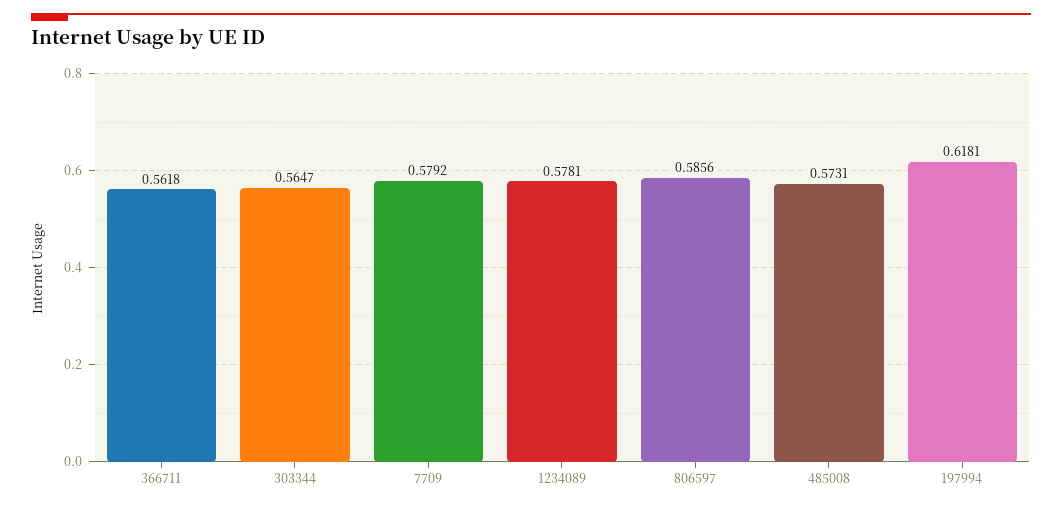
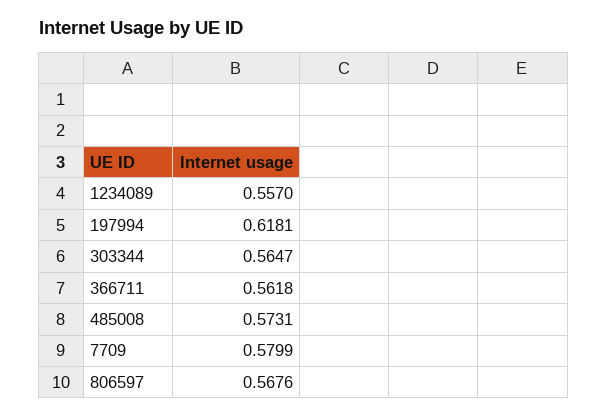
  {
    "366711": 0.5618,
    "303344": 0.5647,
-   "7709": 0.5792,
+   "7709": 0.5799,
-   "1234089": 0.5781,
+   "1234089": 0.557,
-   "806597": 0.5856,
+   "806597": 0.5676,
    "485008": 0.5731,
    "197994": 0.6181
  }

